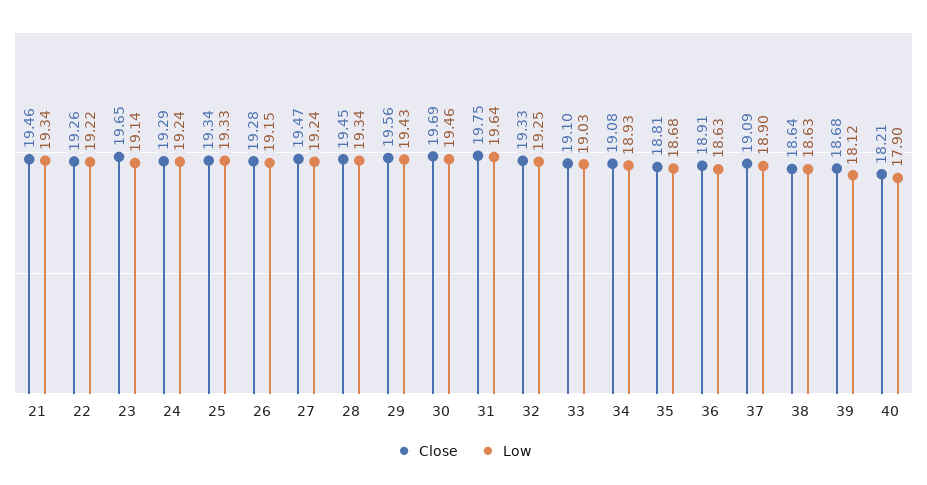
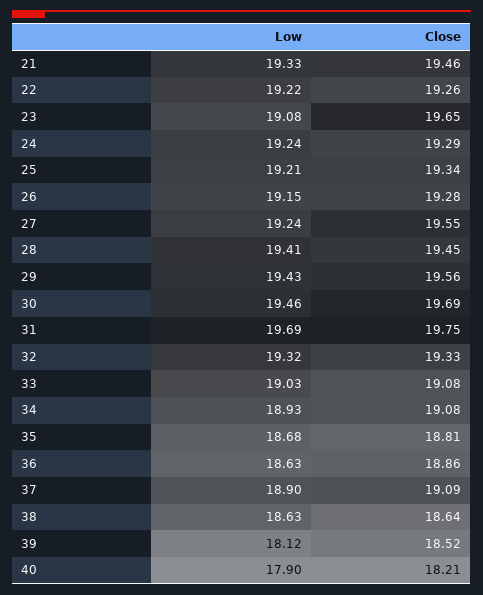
  {
    "Close": {
      "21": 19.46,
      "22": 19.26,
      "23": 19.65,
      "24": 19.29,
      "25": 19.34,
      "26": 19.28,
-     "27": 19.47,
+     "27": 19.55,
      "28": 19.45,
      "29": 19.56,
      "30": 19.69,
      "31": 19.75,
      "32": 19.33,
-     "33": 19.1,
+     "33": 19.08,
      "34": 19.08,
      "35": 18.81,
-     "36": 18.91,
+     "36": 18.86,
      "37": 19.09,
      "38": 18.64,
-     "39": 18.68,
+     "39": 18.52,
      "40": 18.21
    },
    "Low": {
-     "21": 19.34,
+     "21": 19.33,
      "22": 19.22,
-     "23": 19.14,
+     "23": 19.08,
      "24": 19.24,
-     "25": 19.33,
+     "25": 19.21,
      "26": 19.15,
      "27": 19.24,
-     "28": 19.34,
+     "28": 19.41,
      "29": 19.43,
      "30": 19.46,
-     "31": 19.64,
+     "31": 19.69,
-     "32": 19.25,
+     "32": 19.32,
      "33": 19.03,
      "34": 18.93,
      "35": 18.68,
      "36": 18.63,
      "37": 18.9,
      "38": 18.63,
      "39": 18.12,
      "40": 17.9
    }
  }

